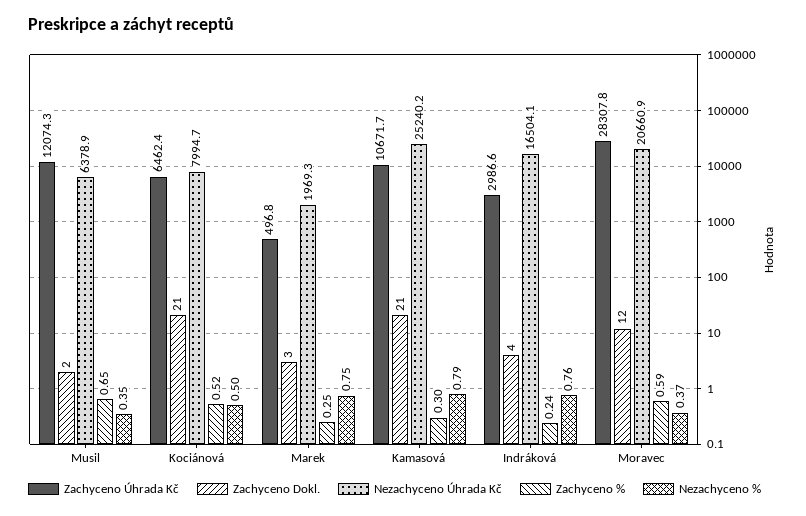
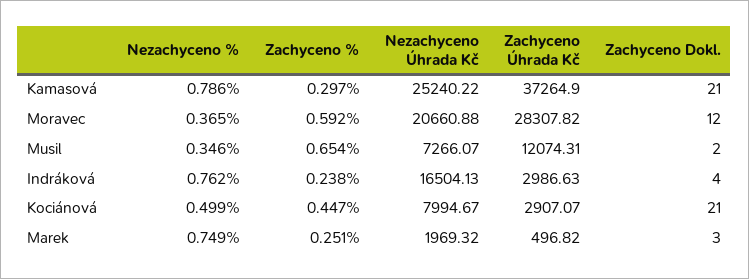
  {
    "Zachyceno Úhrada Kč": {
      "Musil": 12074.31,
-     "Kociánová": 6462.4,
+     "Kociánová": 2907.07,
      "Marek": 496.82,
-     "Kamasová": 10671.7,
+     "Kamasová": 37264.9,
      "Indráková": 2986.63,
      "Moravec": 28307.82
    },
    "Zachyceno Dokl.": {
      "Musil": 2,
      "Kociánová": 21,
      "Marek": 3,
      "Kamasová": 21,
      "Indráková": 4,
      "Moravec": 12
    },
    "Nezachyceno Úhrada Kč": {
-     "Musil": 6378.9,
+     "Musil": 7266.07,
      "Kociánová": 7994.67,
      "Marek": 1969.32,
      "Kamasová": 25240.22,
      "Indráková": 16504.13,
      "Moravec": 20660.88
    },
    "Zachyceno %": {
      "Musil": 0.654,
-     "Kociánová": 0.52,
+     "Kociánová": 0.447,
      "Marek": 0.251,
      "Kamasová": 0.297,
      "Indráková": 0.238,
      "Moravec": 0.592
    },
    "Nezachyceno %": {
      "Musil": 0.346,
      "Kociánová": 0.499,
      "Marek": 0.749,
      "Kamasová": 0.786,
      "Indráková": 0.762,
      "Moravec": 0.365
    }
  }

